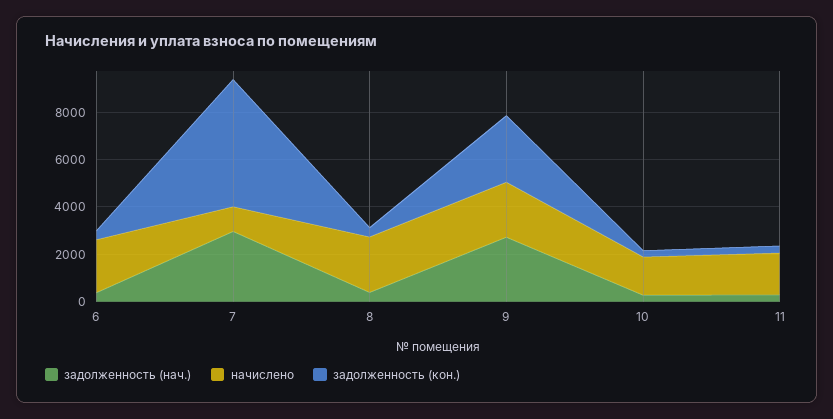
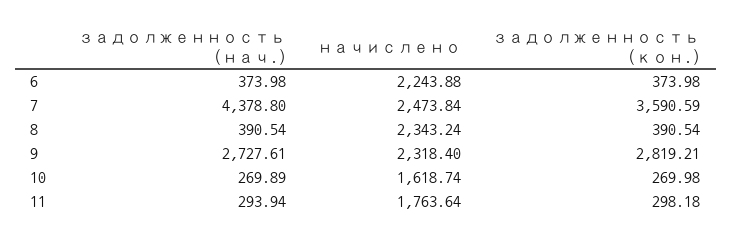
  {
    "задолженность (нач.)": {
      "6": 373.98,
-     "7": 3000,
+     "7": 4378.8,
      "8": 390.54,
      "9": 2727.61,
      "10": 269.89,
      "11": 293.94
    },
    "начислено": {
      "6": 2243.88,
-     "7": 1000,
+     "7": 2473.84,
      "8": 2343.24,
      "9": 2318.4,
      "10": 1618.74,
      "11": 1763.64
    },
    "задолженность (кон.)": {
      "6": 373.98,
-     "7": 5500,
+     "7": 3590.59,
      "8": 390.54,
      "9": 2819.21,
      "10": 269.98,
      "11": 298.18
    }
  }

